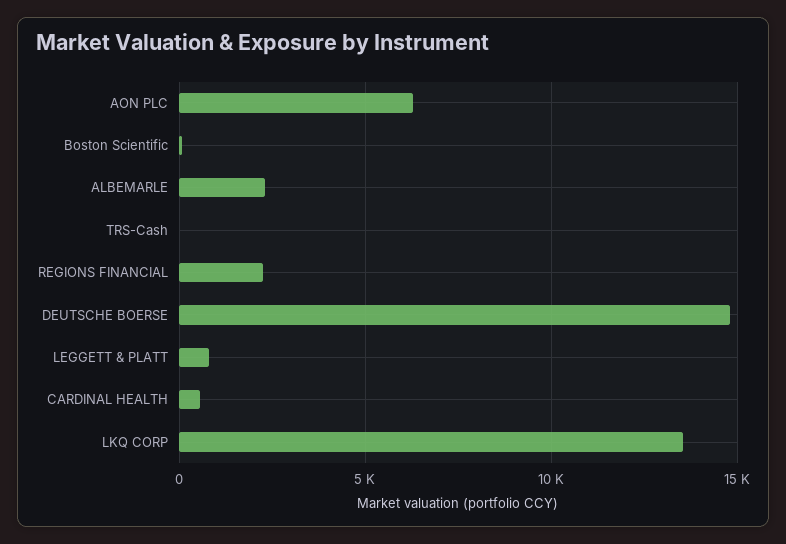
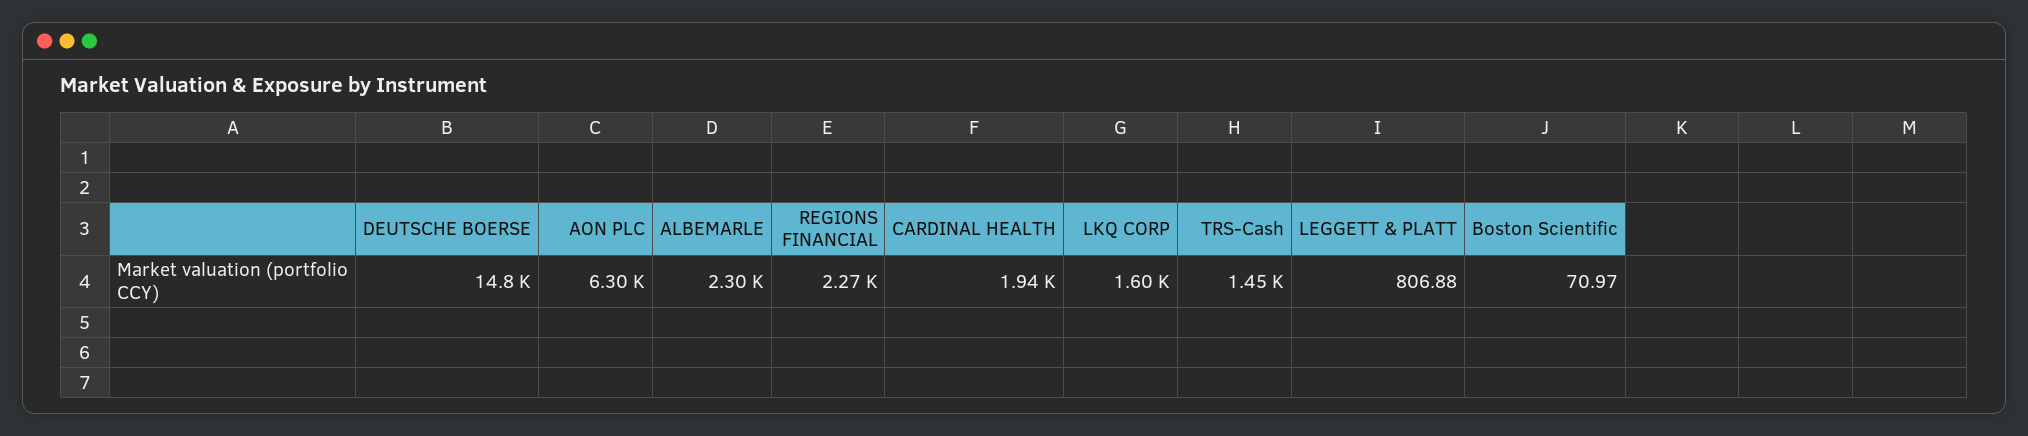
  {
    "AON PLC": 6300,
    "Boston Scientific": 70.97,
    "ALBEMARLE": 2300,
-   "TRS-Cash": 0,
+   "TRS-Cash": 1450,
    "REGIONS FINANCIAL": 2270,
    "DEUTSCHE BOERSE": 14800,
    "LEGGETT & PLATT": 806.88,
-   "CARDINAL HEALTH": 500,
+   "CARDINAL HEALTH": 1940,
-   "LKQ CORP": 13500
+   "LKQ CORP": 1600
  }

